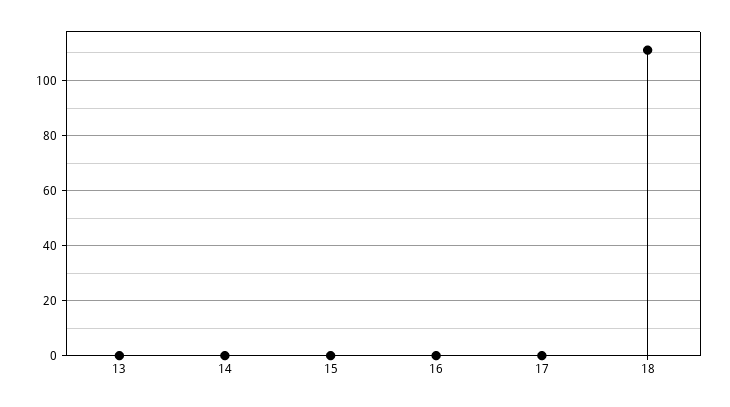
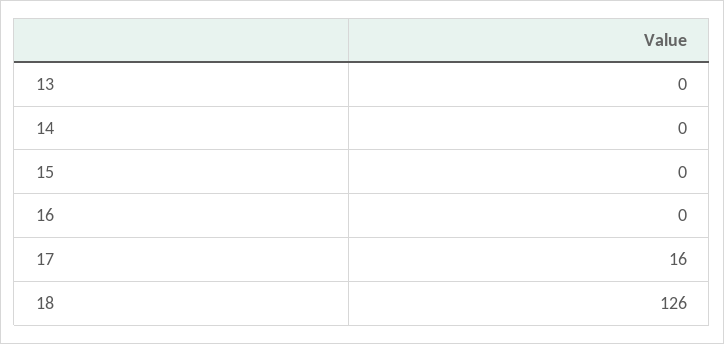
  {
    "13": 0,
    "14": 0,
    "15": 0,
    "16": 0,
-   "17": 0,
+   "17": 16,
-   "18": 110
+   "18": 126
  }

